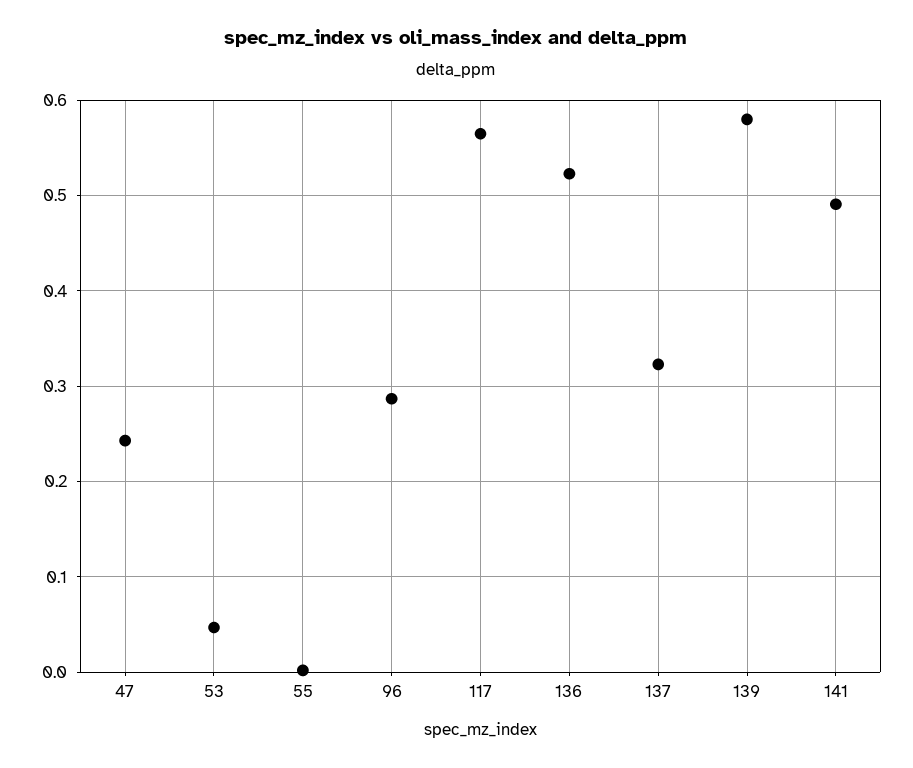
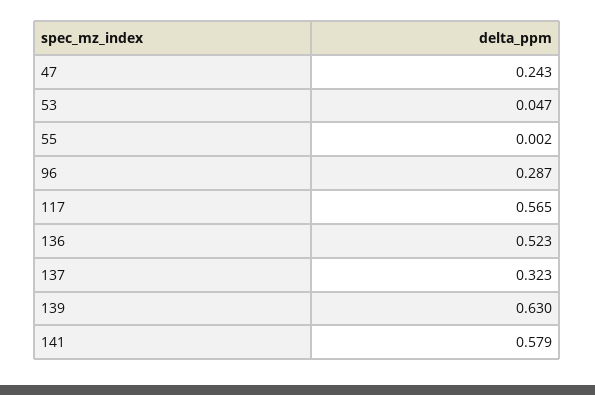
  {
    "47": 0.243,
    "53": 0.047,
    "55": 0.002,
    "96": 0.287,
    "117": 0.565,
    "136": 0.523,
    "137": 0.323,
-   "139": 0.58,
+   "139": 0.63,
-   "141": 0.49
+   "141": 0.579
  }

